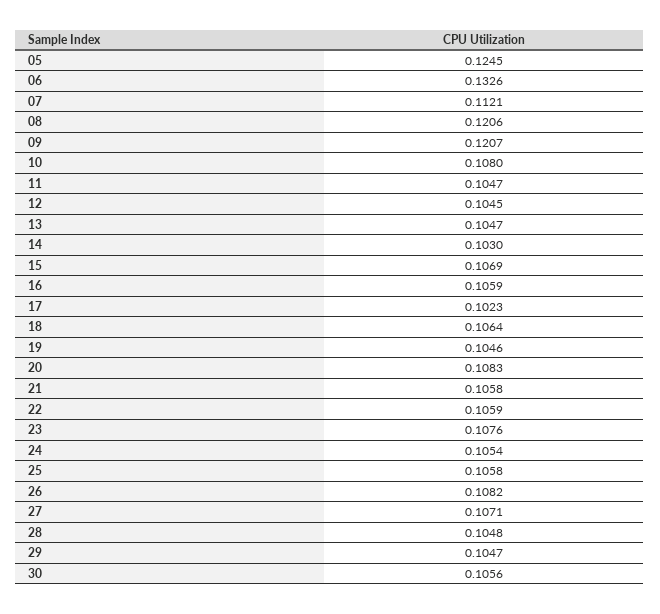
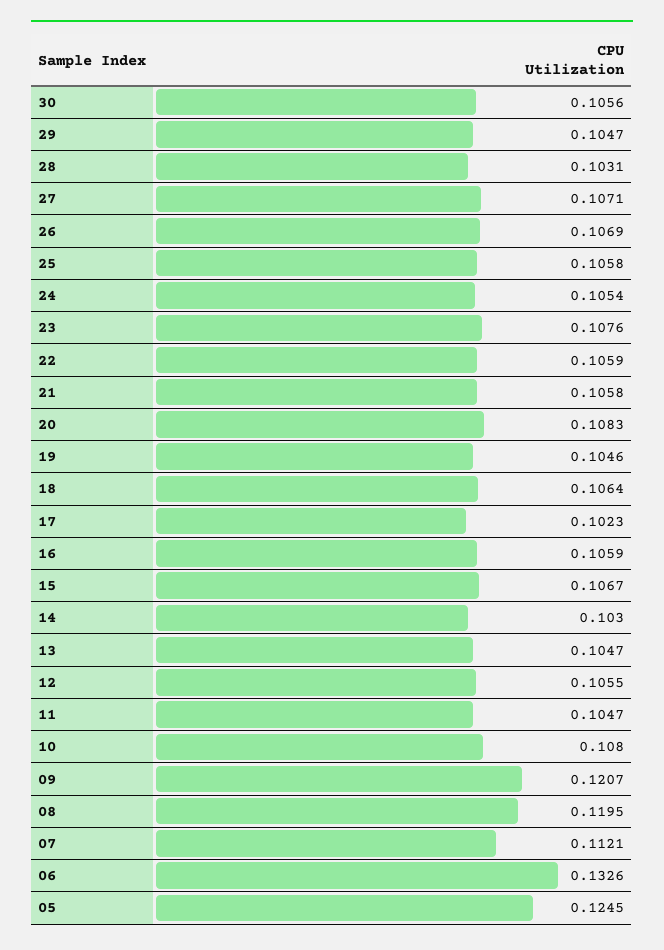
  {
    "05": 0.1245,
    "06": 0.1326,
    "07": 0.1121,
-   "08": 0.1206,
+   "08": 0.1195,
    "09": 0.1207,
    "10": 0.108,
    "11": 0.1047,
-   "12": 0.1045,
+   "12": 0.1055,
    "13": 0.1047,
    "14": 0.103,
-   "15": 0.1069,
+   "15": 0.1067,
    "16": 0.1059,
    "17": 0.1023,
    "18": 0.1064,
    "19": 0.1046,
    "20": 0.1083,
    "21": 0.1058,
    "22": 0.1059,
    "23": 0.1076,
    "24": 0.1054,
    "25": 0.1058,
-   "26": 0.1082,
+   "26": 0.1069,
    "27": 0.1071,
-   "28": 0.1048,
+   "28": 0.1031,
    "29": 0.1047,
    "30": 0.1056
  }

